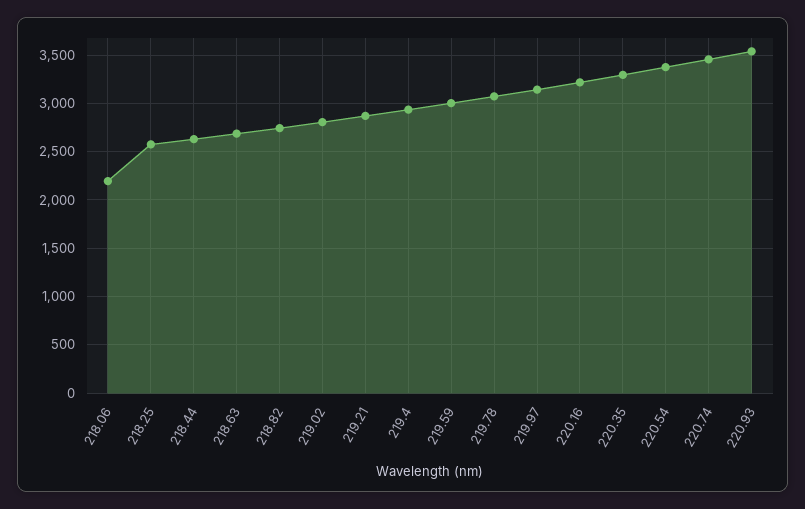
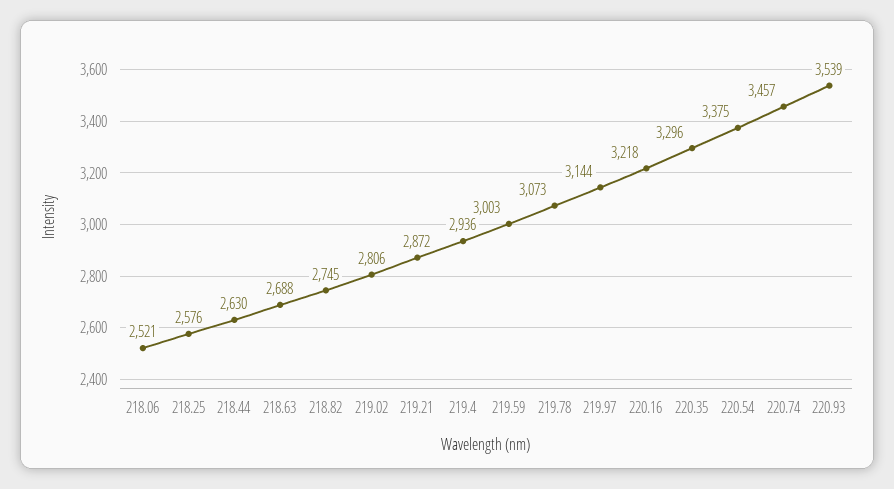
  {
-   "218.06": 2200,
+   "218.06": 2521,
    "218.25": 2576,
    "218.44": 2630,
    "218.63": 2688,
    "218.82": 2745,
    "219.02": 2806,
    "219.21": 2872,
    "219.4": 2936,
    "219.59": 3003,
    "219.78": 3073,
    "219.97": 3144,
    "220.16": 3218,
    "220.35": 3296,
    "220.54": 3375,
    "220.74": 3457,
    "220.93": 3539
  }

